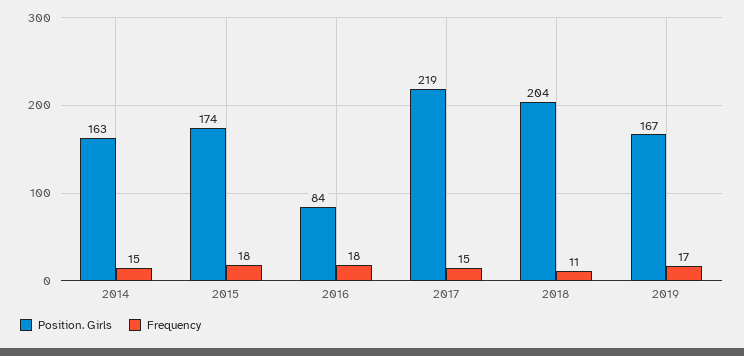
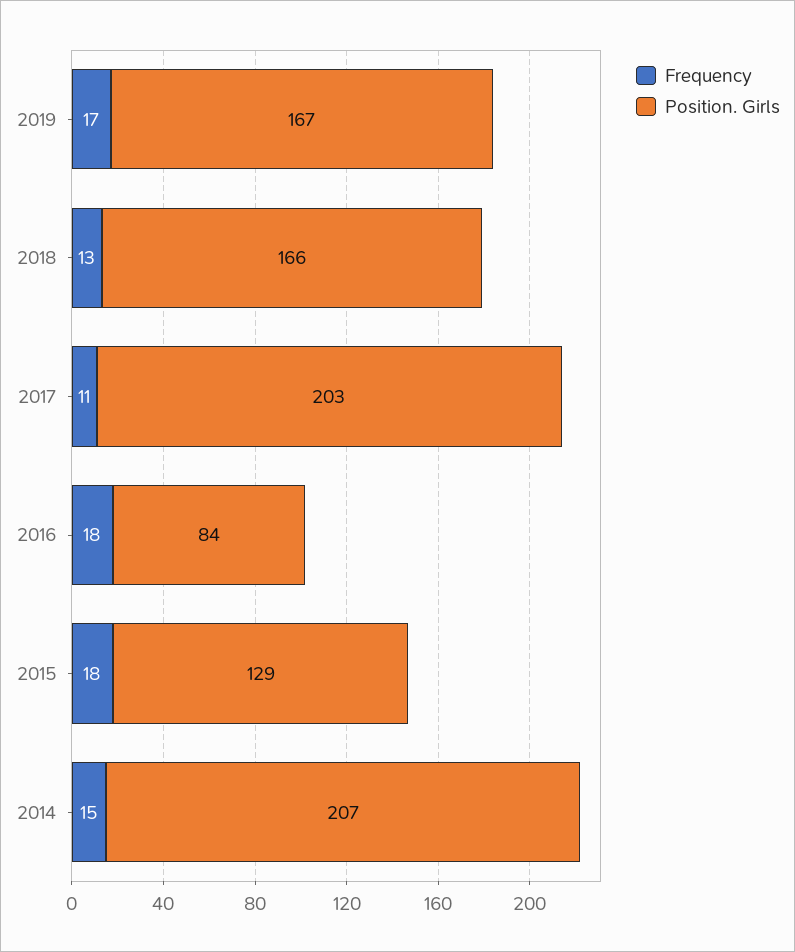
  {
    "Position. Girls": {
-     "2014": 163,
+     "2014": 207,
-     "2015": 174,
+     "2015": 129,
      "2016": 84,
-     "2017": 219,
+     "2017": 203,
-     "2018": 204,
+     "2018": 166,
      "2019": 167
    },
    "Frequency": {
      "2014": 15,
      "2015": 18,
      "2016": 18,
-     "2017": 15,
+     "2017": 11,
-     "2018": 11,
+     "2018": 13,
      "2019": 17
    }
  }

